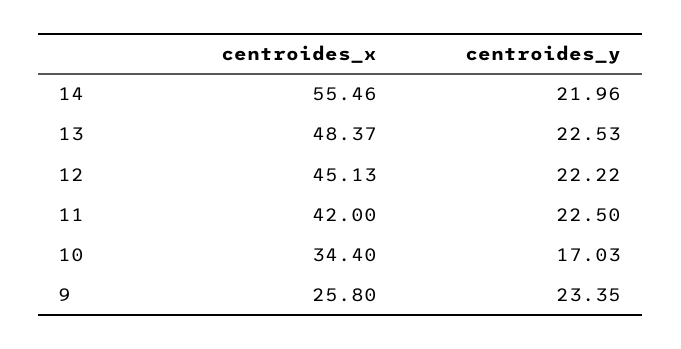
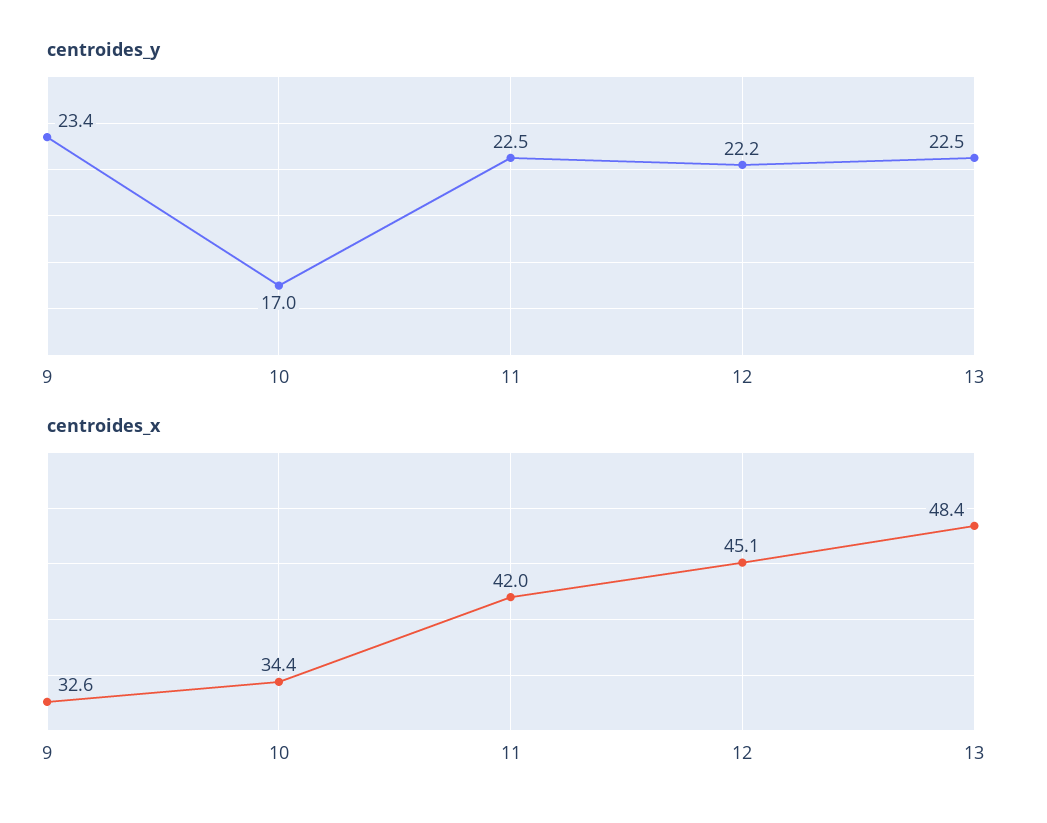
  {
    "centroides_x": {
-     "14": 55.46,
      "13": 48.37,
      "12": 45.13,
      "11": 42,
      "10": 34.4,
-     "9": 25.8
+     "9": 32.6
    },
    "centroides_y": {
-     "14": 21.96,
      "13": 22.53,
      "12": 22.22,
      "11": 22.5,
      "10": 17.03,
      "9": 23.35
    }
  }

